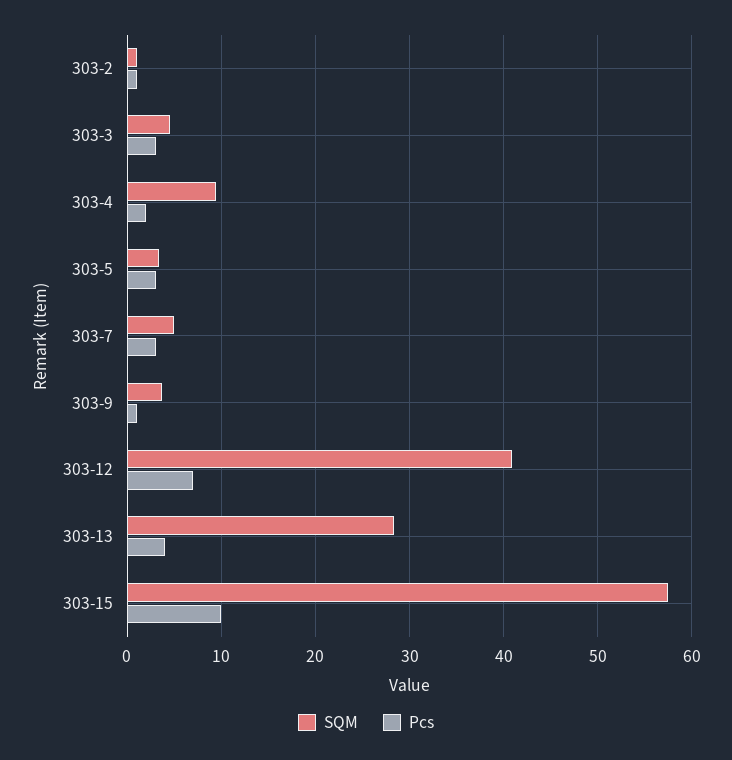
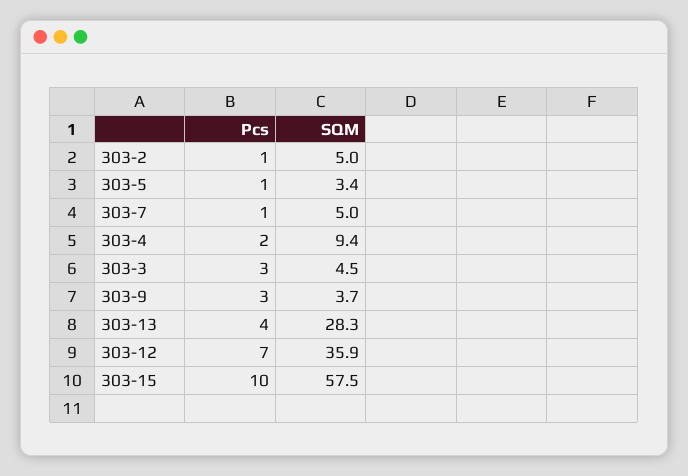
  {
    "SQM": {
-     "303-2": 1,
+     "303-2": 5,
      "303-3": 4.5,
      "303-4": 9.4,
      "303-5": 3.4,
      "303-7": 5,
      "303-9": 3.7,
-     "303-12": 41,
+     "303-12": 35.9,
      "303-13": 28.3,
      "303-15": 57.5
    },
    "Pcs": {
      "303-2": 1,
      "303-3": 3,
      "303-4": 2,
-     "303-5": 3,
+     "303-5": 1,
-     "303-7": 3,
+     "303-7": 1,
-     "303-9": 1,
+     "303-9": 3,
      "303-12": 7,
      "303-13": 4,
      "303-15": 10
    }
  }

